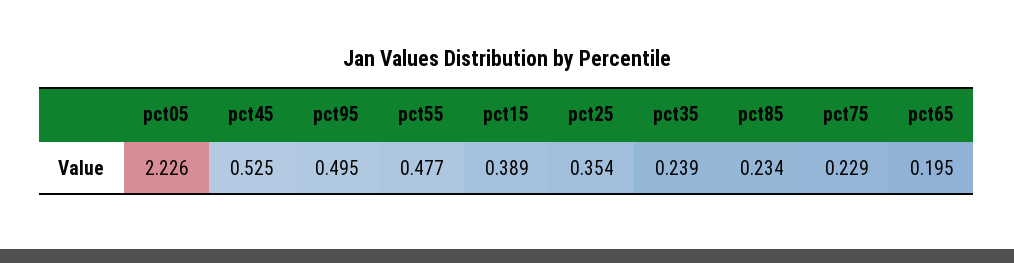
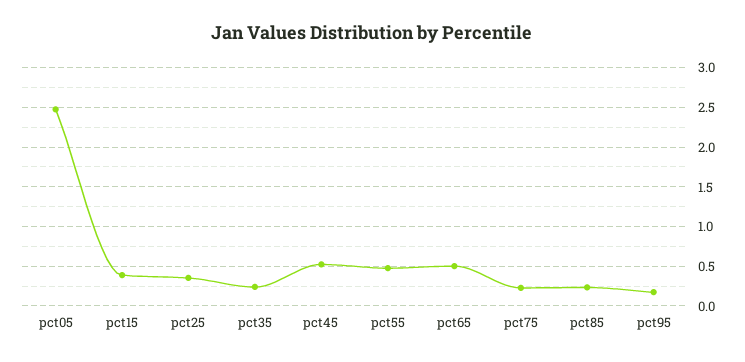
  {
-   "pct05": 2.226,
+   "pct05": 2.5,
    "pct45": 0.525,
-   "pct95": 0.495,
+   "pct95": 0.2,
    "pct55": 0.477,
    "pct15": 0.389,
    "pct25": 0.354,
    "pct35": 0.239,
    "pct85": 0.234,
    "pct75": 0.229,
-   "pct65": 0.195
+   "pct65": 0.5
  }

